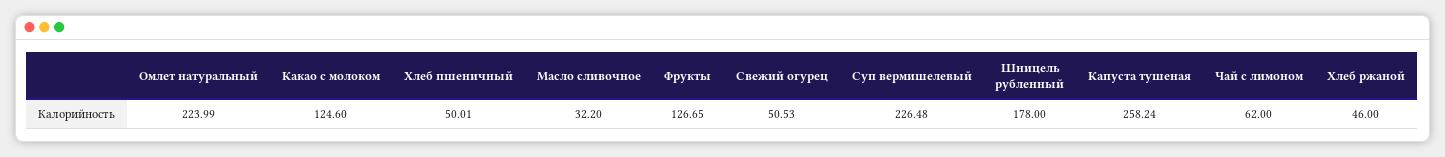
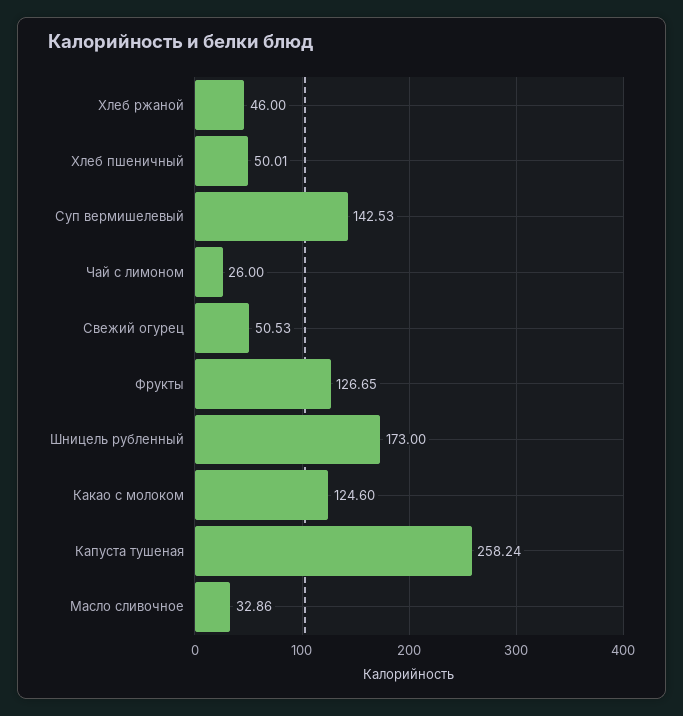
  {
-   "Омлет натуральный": 223.99,
    "Какао с молоком": 124.6,
    "Хлеб пшеничный": 50.01,
-   "Масло сливочное": 32.2,
+   "Масло сливочное": 32.86,
    "Фрукты": 126.65,
    "Свежий огурец": 50.53,
-   "Суп вермишелевый": 226.48,
+   "Суп вермишелевый": 142.53,
-   "Шницель рубленный": 178,
+   "Шницель рубленный": 173,
    "Капуста тушеная": 258.24,
-   "Чай с лимоном": 62,
+   "Чай с лимоном": 26,
    "Хлеб ржаной": 46
  }

